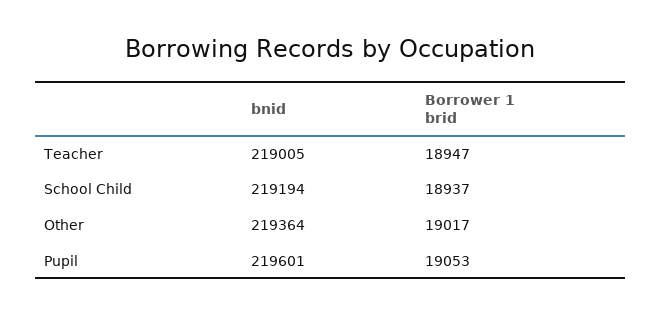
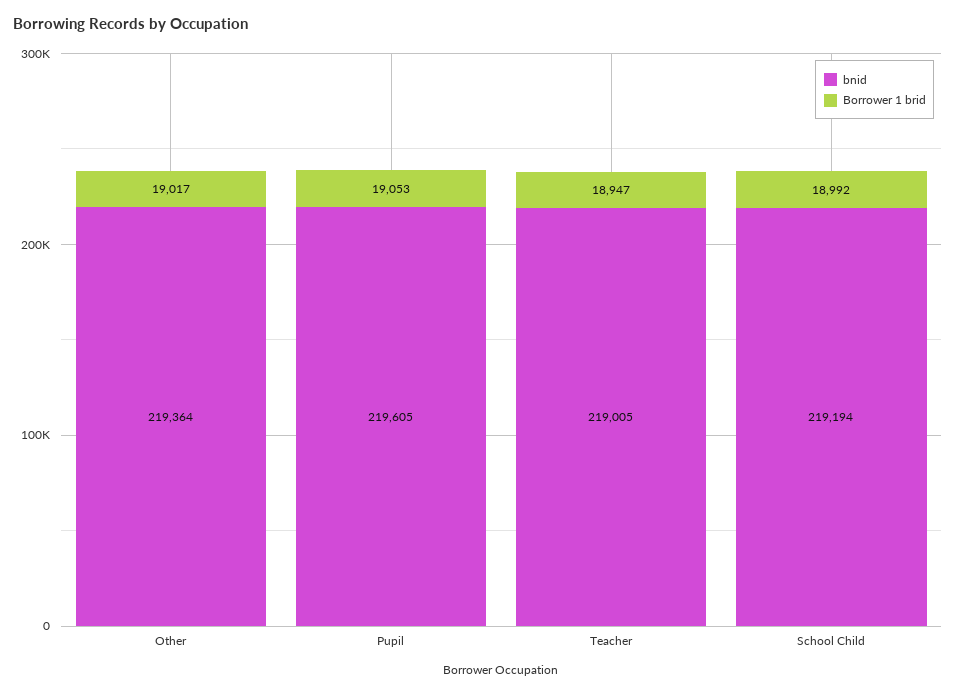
  {
    "bnid": {
      "Teacher": 219005,
      "School Child": 219194,
      "Other": 219364,
-     "Pupil": 219601
+     "Pupil": 219605
    },
    "Borrower 1 brid": {
      "Teacher": 18947,
-     "School Child": 18937,
+     "School Child": 18992,
      "Other": 19017,
      "Pupil": 19053
    }
  }

